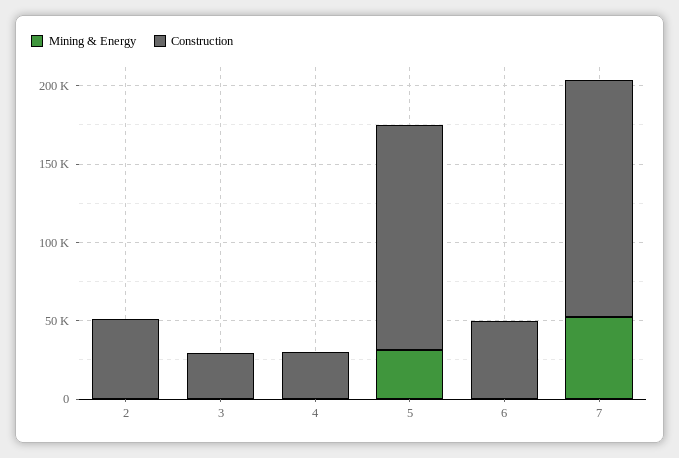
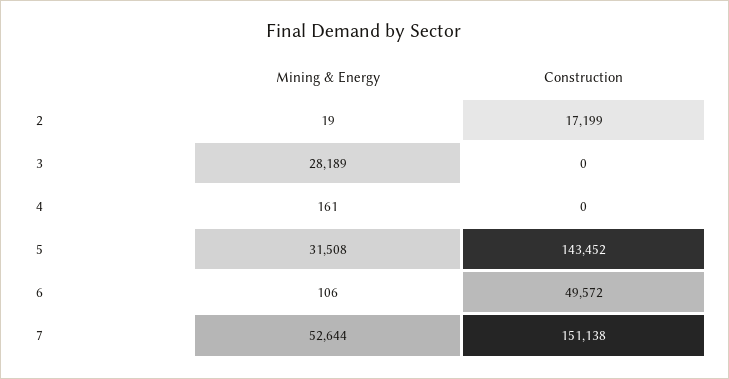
  {
    "Mining & Energy": {
      "2": 19,
-     "3": 0,
+     "3": 28189,
      "4": 161,
      "5": 31508,
      "6": 106,
      "7": 52644
    },
    "Construction": {
-     "2": 50000,
+     "2": 17199,
-     "3": 30000,
+     "3": 0,
-     "4": 30000,
+     "4": 0,
      "5": 143452,
      "6": 49572,
      "7": 151138
    }
  }

